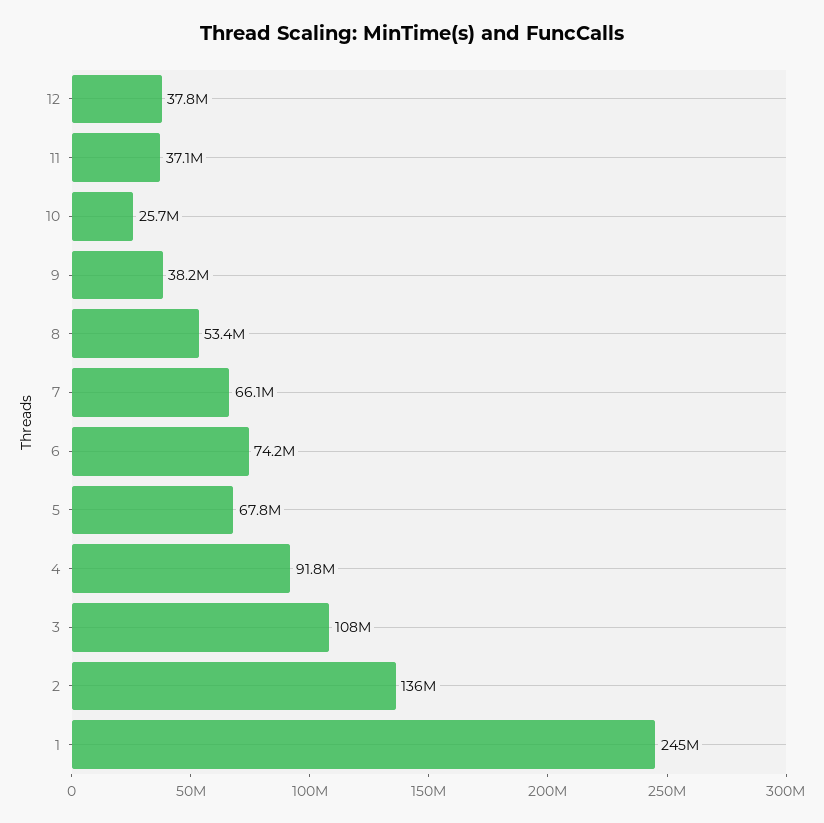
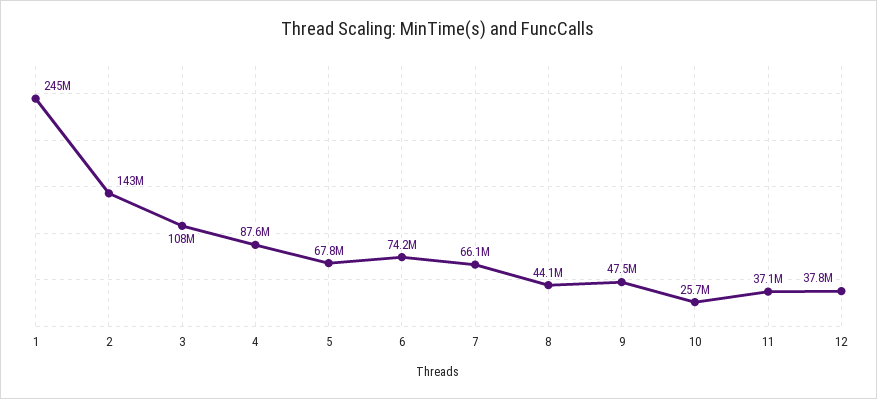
  {
    "12": 37800000,
    "11": 37100000,
    "10": 25700000,
-   "9": 38200000,
+   "9": 47500000,
-   "8": 53400000,
+   "8": 44100000,
    "7": 66100000,
    "6": 74200000,
    "5": 67800000,
-   "4": 91800000,
+   "4": 87600000,
    "3": 108000000,
-   "2": 136000000,
+   "2": 143000000,
    "1": 245000000
  }

